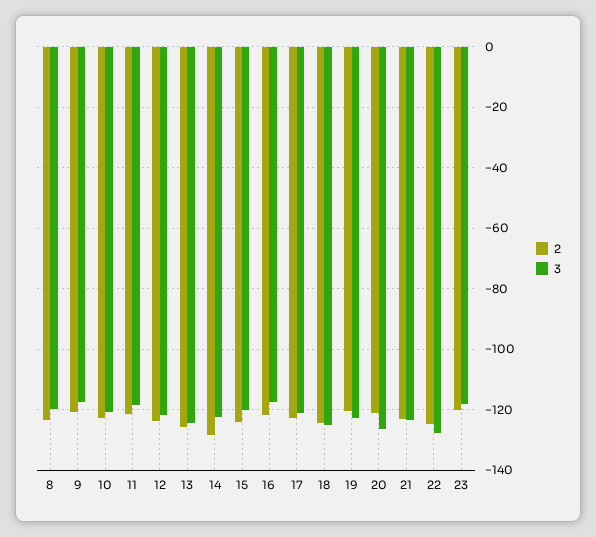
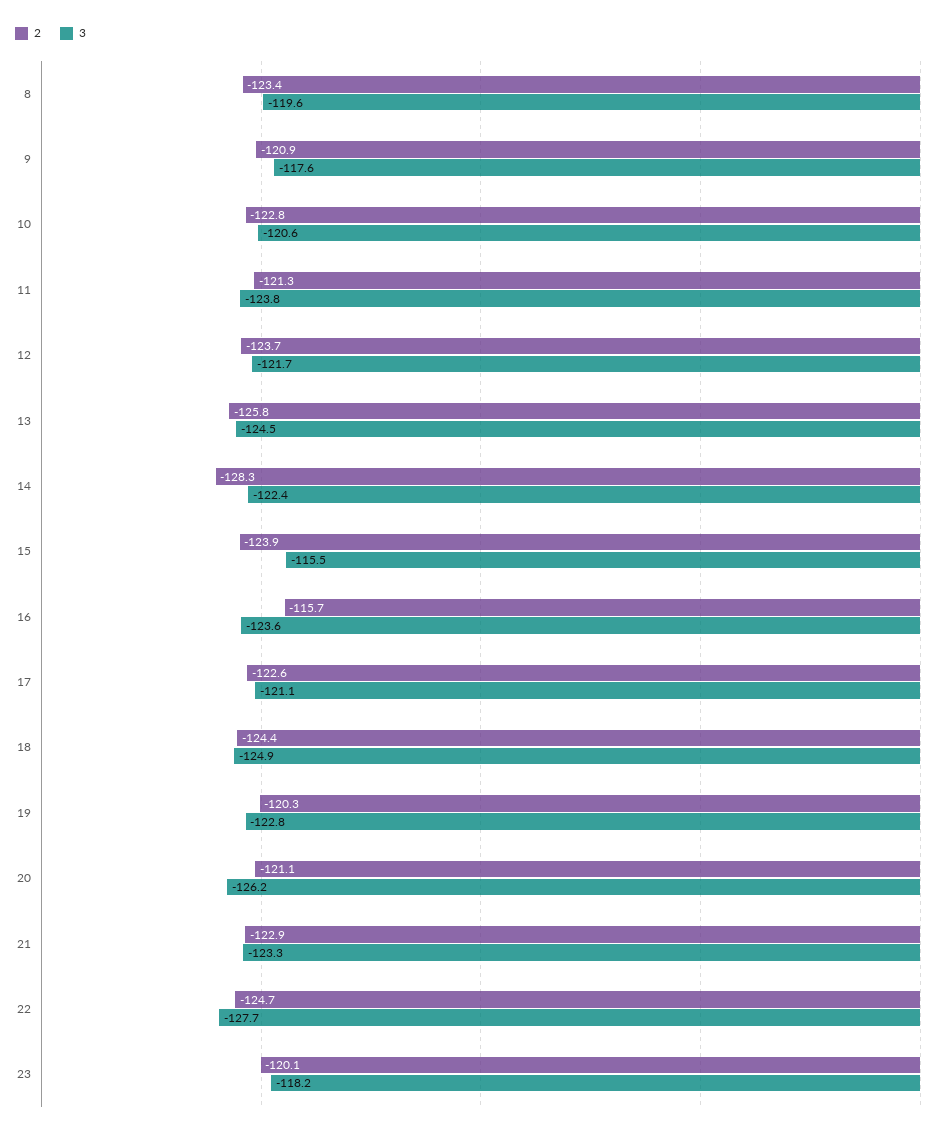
  {
    "2": {
      "8": -123.4,
      "9": -120.9,
      "10": -122.8,
      "11": -121.3,
      "12": -123.7,
      "13": -125.8,
      "14": -128.3,
      "15": -123.9,
-     "16": -122,
+     "16": -115.7,
      "17": -122.6,
      "18": -124.4,
      "19": -120.3,
      "20": -121.1,
      "21": -122.9,
      "22": -124.7,
      "23": -120.1
    },
    "3": {
      "8": -119.6,
      "9": -117.6,
      "10": -120.6,
-     "11": -118,
+     "11": -123.8,
      "12": -121.7,
      "13": -124.5,
      "14": -122.4,
-     "15": -120,
+     "15": -115.5,
-     "16": -118,
+     "16": -123.6,
      "17": -121.1,
      "18": -124.9,
      "19": -122.8,
      "20": -126.2,
      "21": -123.3,
      "22": -127.7,
      "23": -118.2
    }
  }

